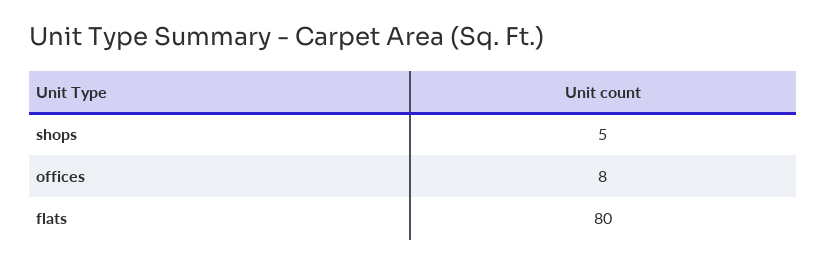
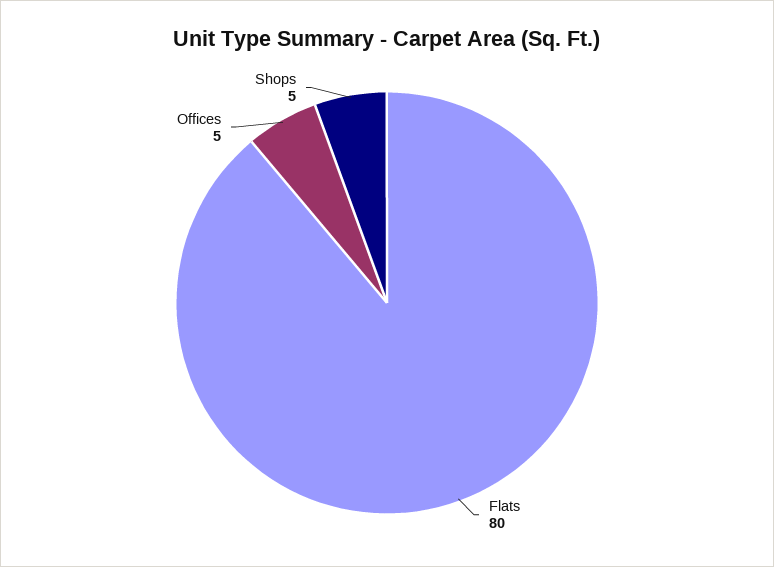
  {
    "shops": 5,
-   "offices": 8,
+   "offices": 5,
    "flats": 80
  }

